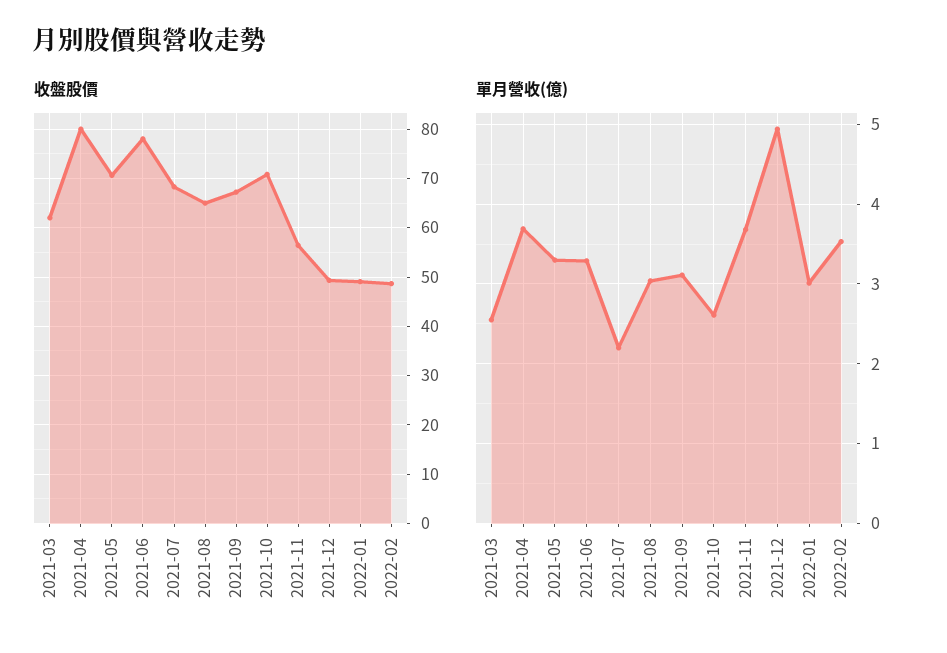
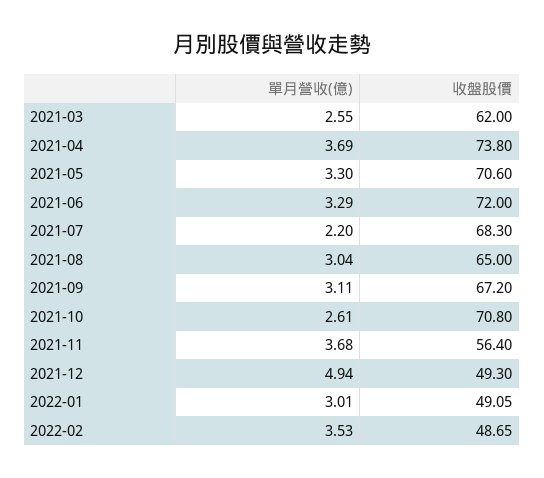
  {
    "收盤股價": {
      "2021-03": 62,
-     "2021-04": 80,
+     "2021-04": 73.8,
      "2021-05": 70.6,
-     "2021-06": 78,
+     "2021-06": 72,
      "2021-07": 68.3,
      "2021-08": 65,
      "2021-09": 67.2,
      "2021-10": 70.8,
      "2021-11": 56.4,
      "2021-12": 49.3,
      "2022-01": 49.05,
      "2022-02": 48.65
    },
    "單月營收(億)": {
      "2021-03": 2.55,
      "2021-04": 3.69,
      "2021-05": 3.3,
      "2021-06": 3.29,
      "2021-07": 2.2,
      "2021-08": 3.04,
      "2021-09": 3.11,
      "2021-10": 2.61,
      "2021-11": 3.68,
      "2021-12": 4.94,
      "2022-01": 3.01,
      "2022-02": 3.53
    }
  }

